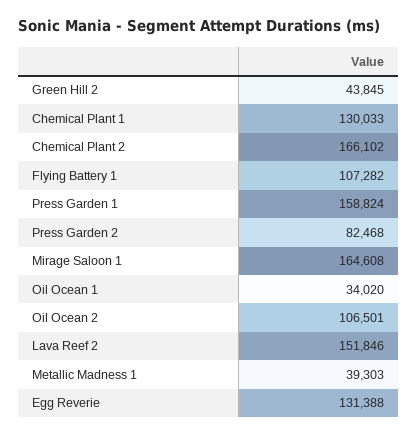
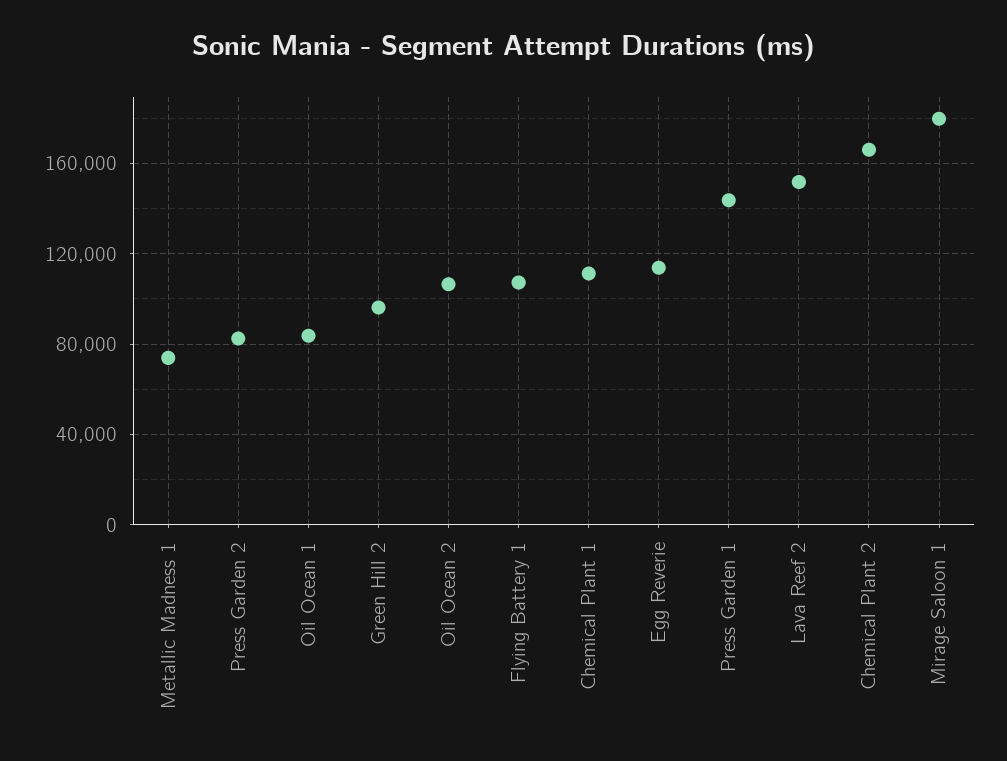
  {
-   "Green Hill 2": 43845,
+   "Green Hill 2": 95000,
-   "Chemical Plant 1": 130033,
+   "Chemical Plant 1": 110000,
    "Chemical Plant 2": 166102,
    "Flying Battery 1": 107282,
-   "Press Garden 1": 158824,
+   "Press Garden 1": 145000,
    "Press Garden 2": 82468,
-   "Mirage Saloon 1": 164608,
+   "Mirage Saloon 1": 180000,
-   "Oil Ocean 1": 34020,
+   "Oil Ocean 1": 85000,
    "Oil Ocean 2": 106501,
    "Lava Reef 2": 151846,
-   "Metallic Madness 1": 39303,
+   "Metallic Madness 1": 75000,
-   "Egg Reverie": 131388
+   "Egg Reverie": 115000
  }

